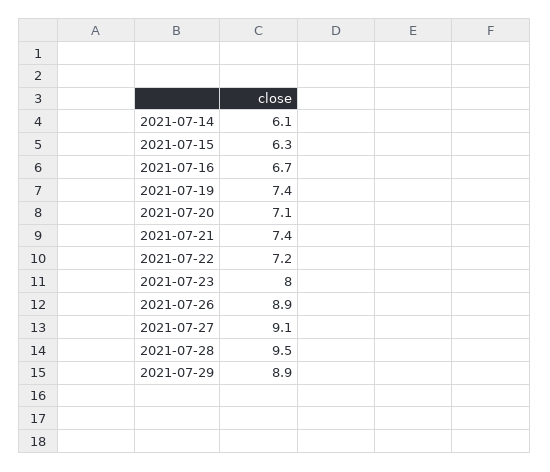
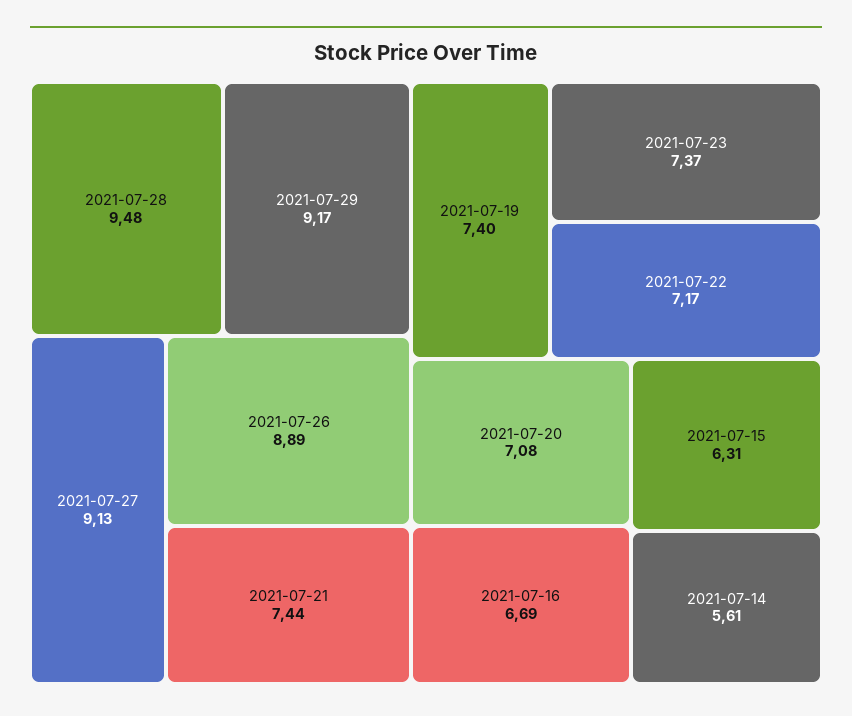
  {
-   "2021-07-14": 6.1,
+   "2021-07-14": 5.61,
    "2021-07-15": 6.31,
    "2021-07-16": 6.69,
    "2021-07-19": 7.4,
    "2021-07-20": 7.08,
    "2021-07-21": 7.44,
    "2021-07-22": 7.17,
-   "2021-07-23": 8,
+   "2021-07-23": 7.37,
    "2021-07-26": 8.89,
    "2021-07-27": 9.13,
    "2021-07-28": 9.48,
-   "2021-07-29": 8.9
+   "2021-07-29": 9.17
  }

